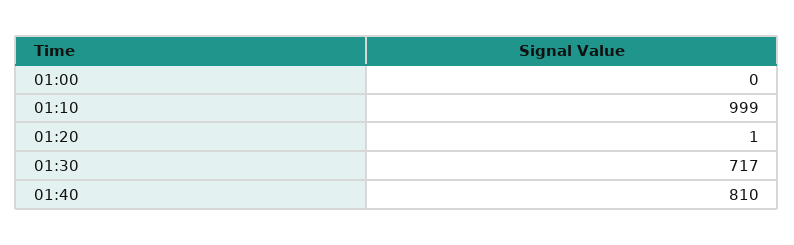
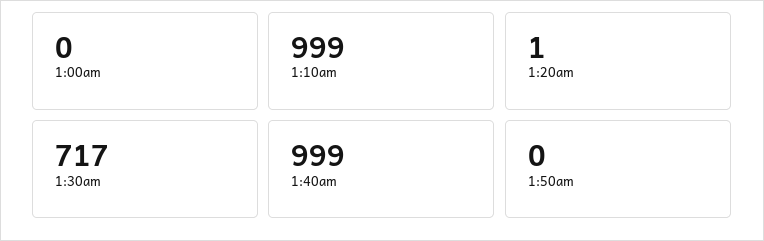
  {
    "01:00": 0,
    "01:10": 999,
    "01:20": 1,
    "01:30": 717,
-   "01:40": 810
+   "01:40": 999,
+   "1:50am": 0
  }

